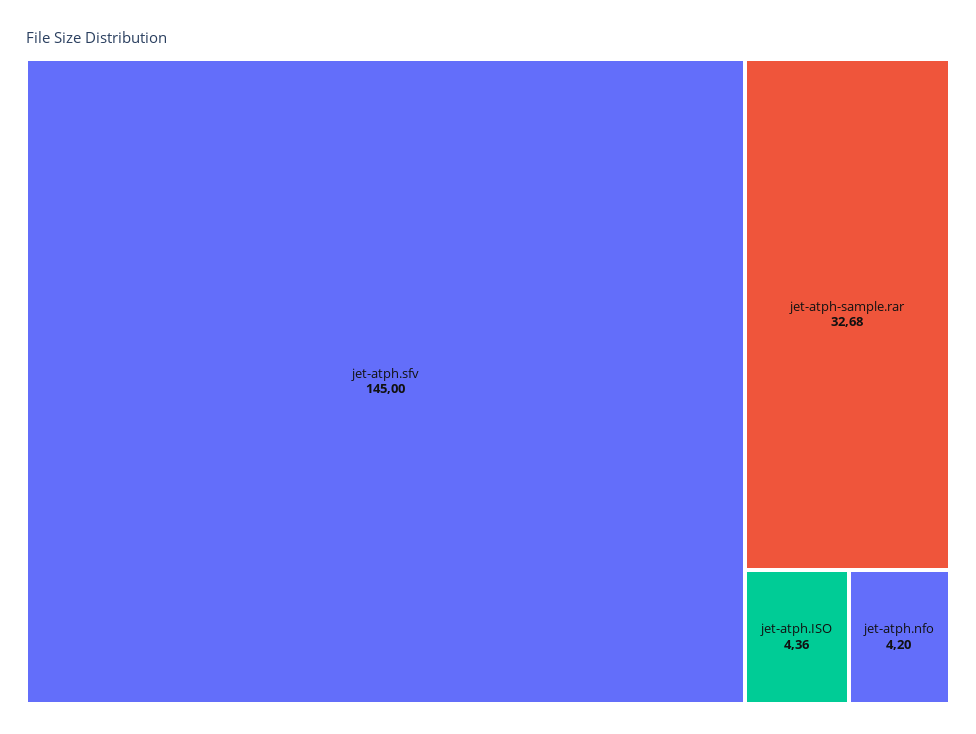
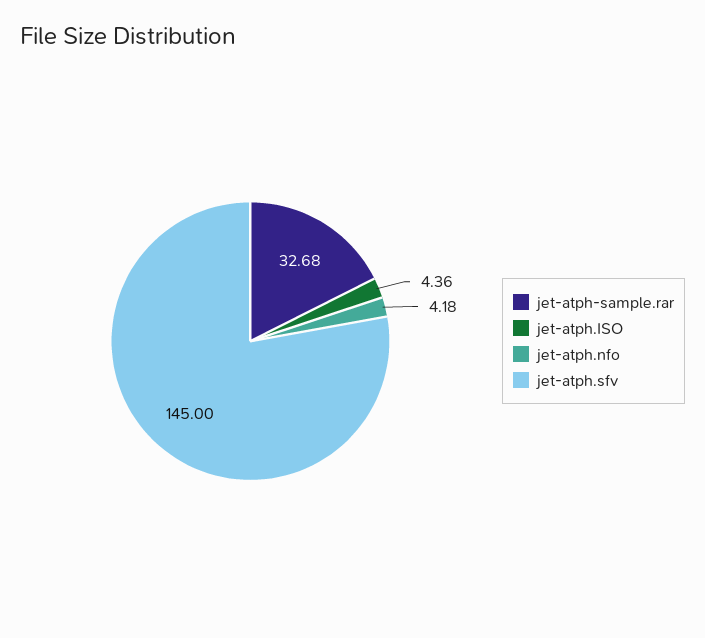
  {
    "jet-atph.sfv": 145,
    "jet-atph-sample.rar": 32.68,
    "jet-atph.ISO": 4.36,
-   "jet-atph.nfo": 4.2
+   "jet-atph.nfo": 4.18
  }

